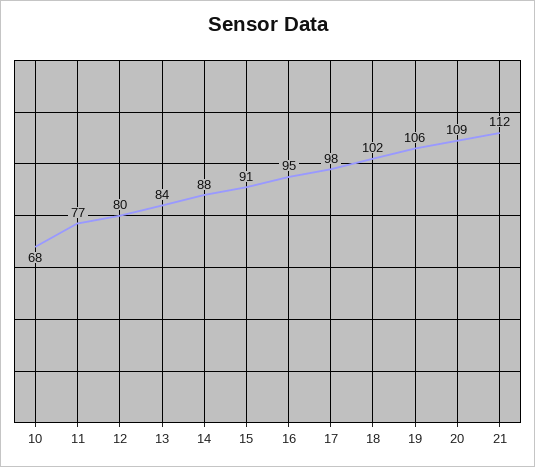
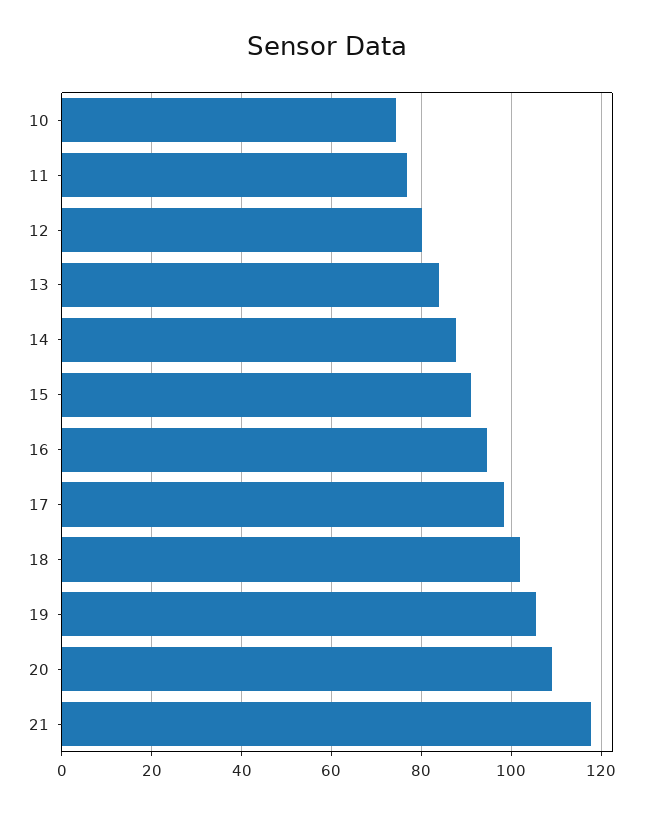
  {
-   "10": 68,
+   "10": 74,
    "11": 77,
    "12": 80,
    "13": 84,
    "14": 88,
    "15": 91,
    "16": 95,
    "17": 98,
    "18": 102,
    "19": 106,
    "20": 109,
-   "21": 112
+   "21": 118
  }

